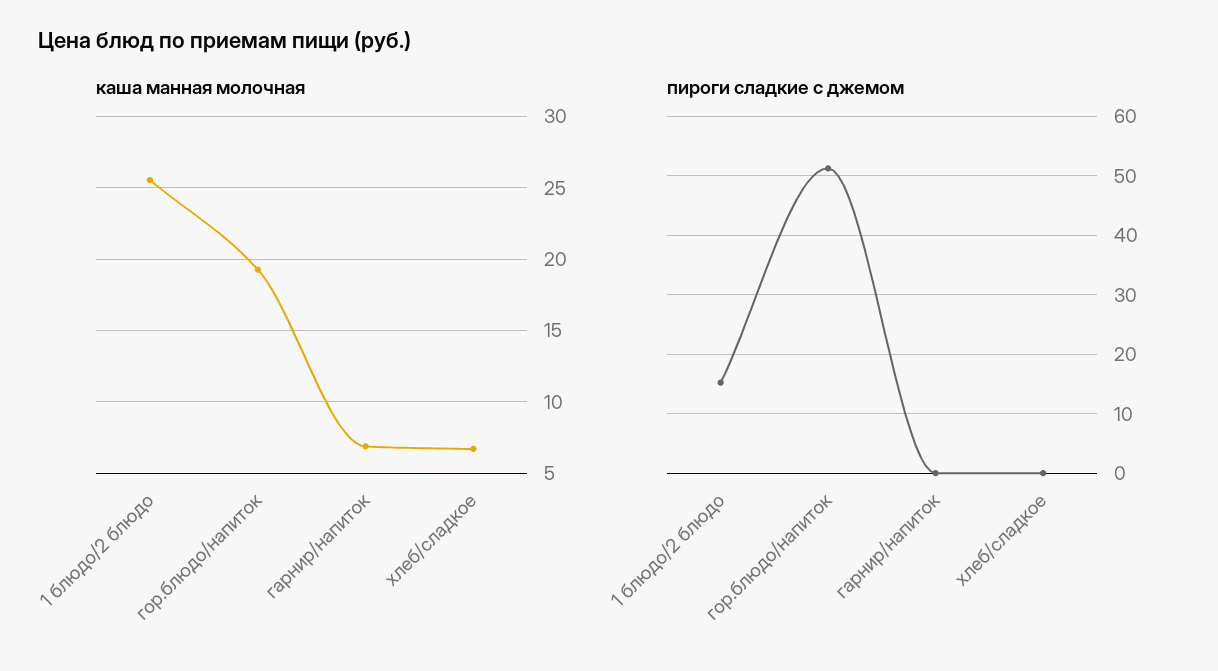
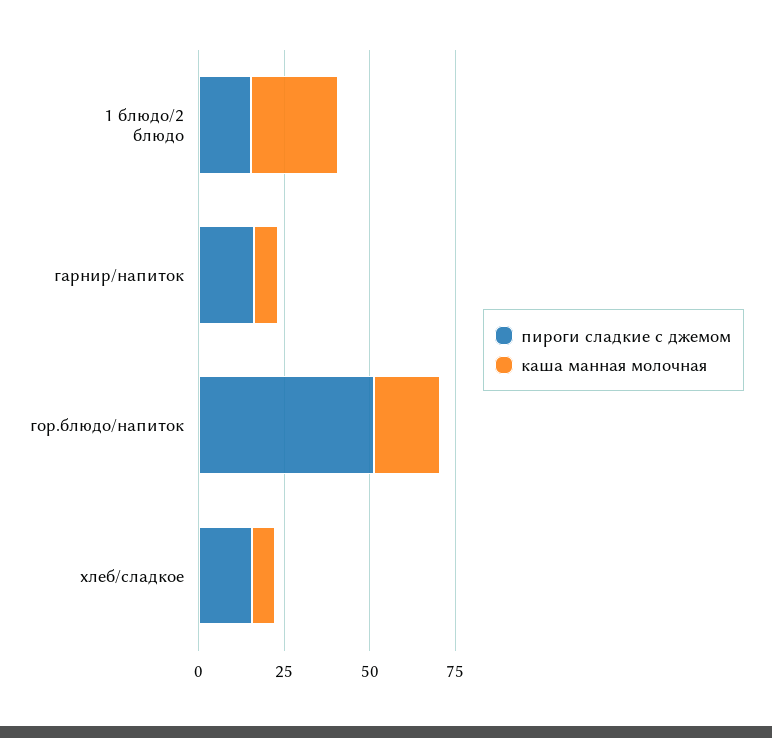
  {
    "каша манная молочная": {
      "1 блюдо/2 блюдо": 25.5,
      "гор.блюдо/напиток": 19.5,
      "гарнир/напиток": 7,
      "хлеб/сладкое": 6.5
    },
    "пироги сладкие с джемом": {
      "1 блюдо/2 блюдо": 16,
      "гор.блюдо/напиток": 52,
-     "гарнир/напиток": 0,
+     "гарнир/напиток": 15,
-     "хлеб/сладкое": 0
+     "хлеб/сладкое": 15
    }
  }

